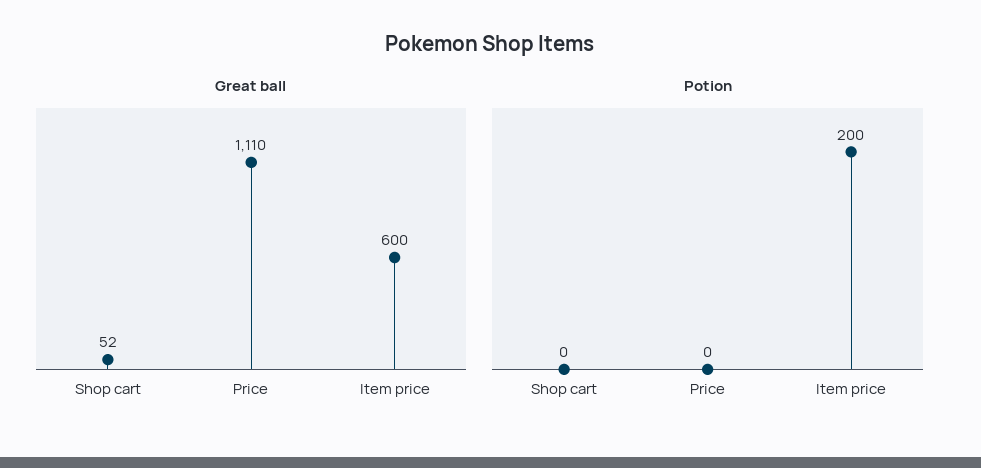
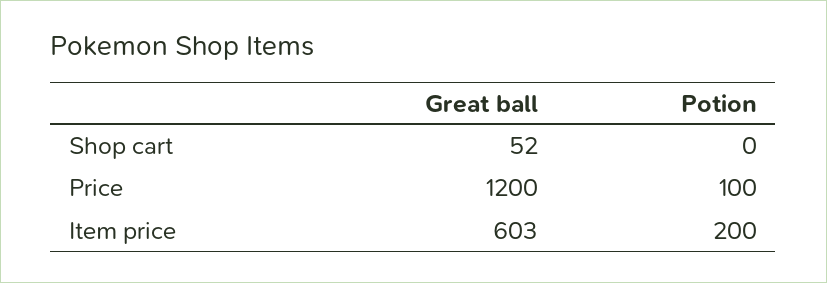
  {
    "Great ball": {
      "Shop cart": 52,
-     "Price": 1110,
+     "Price": 1200,
-     "Item price": 600
+     "Item price": 603
    },
    "Potion": {
      "Shop cart": 0,
-     "Price": 0,
+     "Price": 100,
      "Item price": 200
    }
  }

